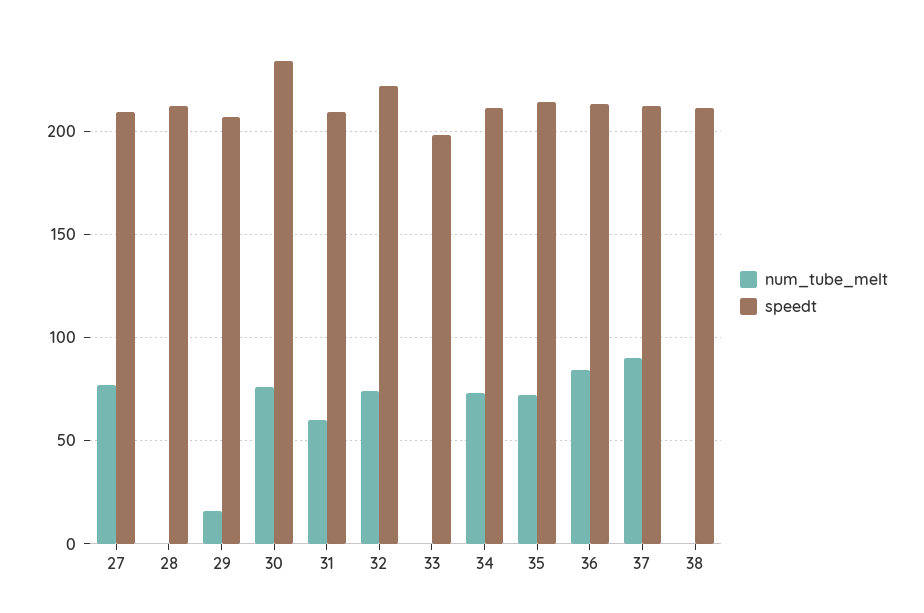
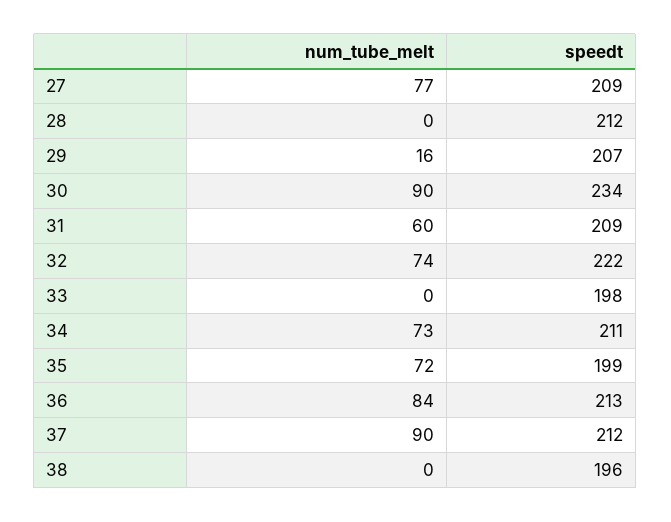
  {
    "num_tube_melt": {
      "27": 77,
      "28": 0,
      "29": 16,
-     "30": 75,
+     "30": 90,
      "31": 60,
      "32": 74,
      "33": 0,
      "34": 73,
      "35": 72,
      "36": 84,
      "37": 90,
      "38": 0
    },
    "speedt": {
      "27": 209,
      "28": 212,
      "29": 207,
      "30": 234,
      "31": 209,
      "32": 222,
      "33": 198,
      "34": 211,
-     "35": 215,
+     "35": 199,
      "36": 213,
      "37": 212,
-     "38": 210
+     "38": 196
    }
  }

